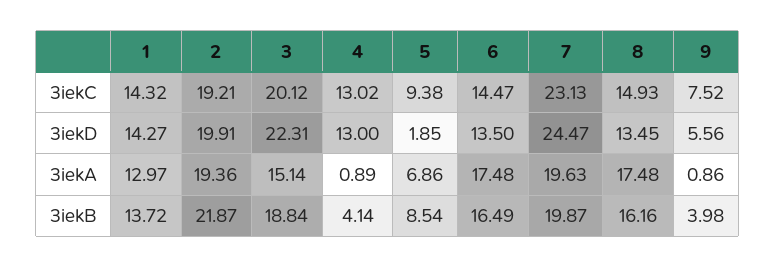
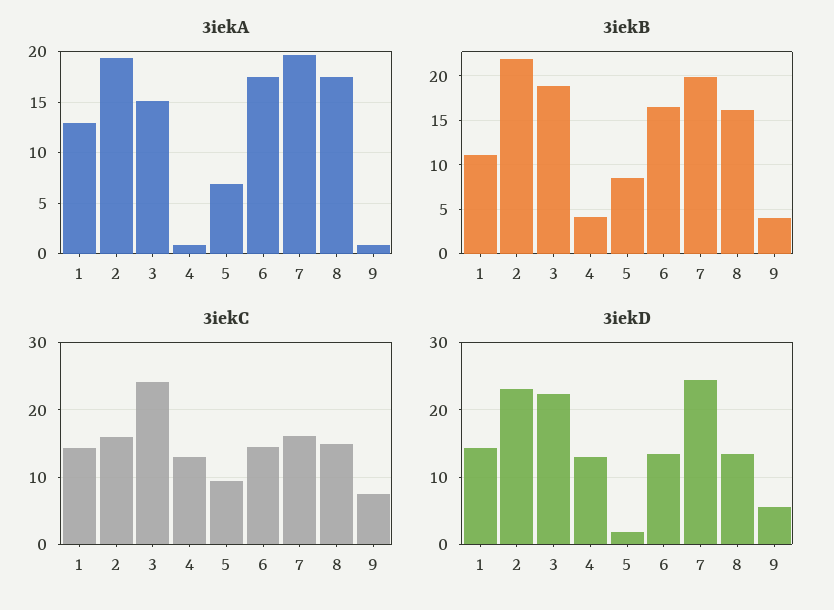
  {
    "3iekC": {
      "1": 14.32,
-     "2": 19.21,
+     "2": 16,
-     "3": 20.12,
+     "3": 24,
      "4": 13.02,
      "5": 9.38,
      "6": 14.47,
-     "7": 23.13,
+     "7": 16,
      "8": 14.93,
      "9": 7.52
    },
    "3iekD": {
      "1": 14.27,
-     "2": 19.91,
+     "2": 23,
      "3": 22.31,
      "4": 13,
      "5": 1.85,
      "6": 13.5,
      "7": 24.47,
      "8": 13.45,
      "9": 5.56
    },
    "3iekA": {
      "1": 12.97,
      "2": 19.36,
      "3": 15.14,
      "4": 0.89,
      "5": 6.86,
      "6": 17.48,
      "7": 19.63,
      "8": 17.48,
      "9": 0.86
    },
    "3iekB": {
-     "1": 13.72,
+     "1": 11,
      "2": 21.87,
      "3": 18.84,
      "4": 4.14,
      "5": 8.54,
      "6": 16.49,
      "7": 19.87,
      "8": 16.16,
      "9": 3.98
    }
  }

